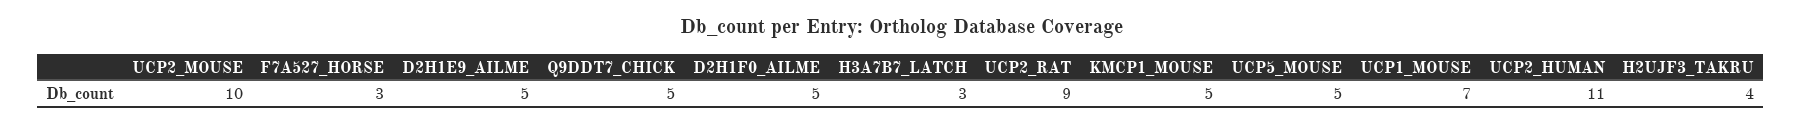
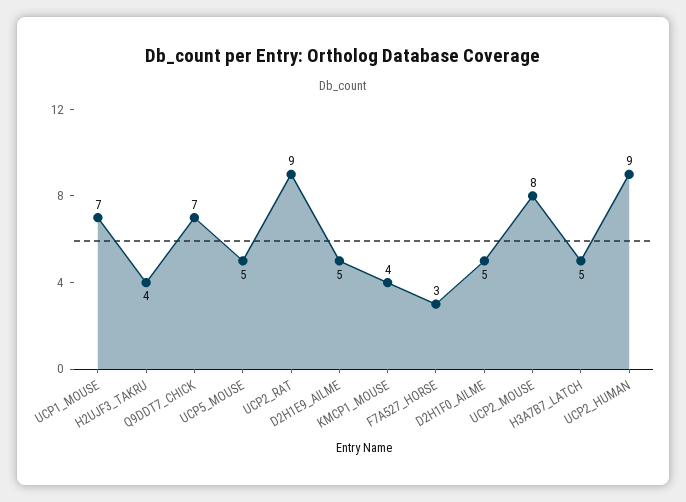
  {
-   "UCP2_MOUSE": 10,
+   "UCP2_MOUSE": 8,
    "F7A527_HORSE": 3,
    "D2H1E9_AILME": 5,
-   "Q9DDT7_CHICK": 5,
+   "Q9DDT7_CHICK": 7,
    "D2H1F0_AILME": 5,
-   "H3A7B7_LATCH": 3,
+   "H3A7B7_LATCH": 5,
    "UCP2_RAT": 9,
-   "KMCP1_MOUSE": 5,
+   "KMCP1_MOUSE": 4,
    "UCP5_MOUSE": 5,
    "UCP1_MOUSE": 7,
-   "UCP2_HUMAN": 11,
+   "UCP2_HUMAN": 9,
    "H2UJF3_TAKRU": 4
  }

